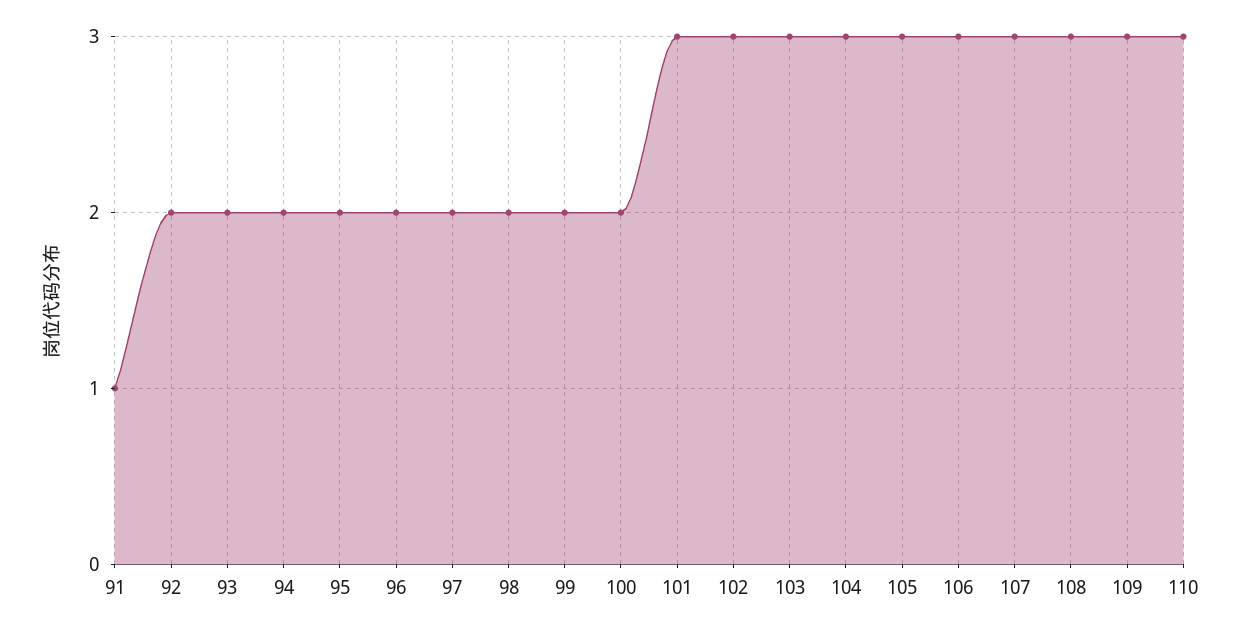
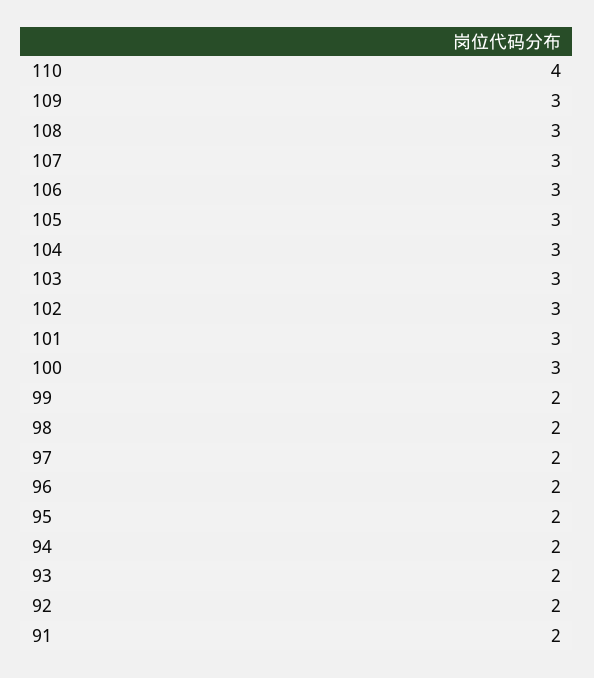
  {
-   "91": 1,
+   "91": 2,
    "92": 2,
    "93": 2,
    "94": 2,
    "95": 2,
    "96": 2,
    "97": 2,
    "98": 2,
    "99": 2,
-   "100": 2,
+   "100": 3,
    "101": 3,
    "102": 3,
    "103": 3,
    "104": 3,
    "105": 3,
    "106": 3,
    "107": 3,
    "108": 3,
    "109": 3,
-   "110": 3
+   "110": 4
  }

